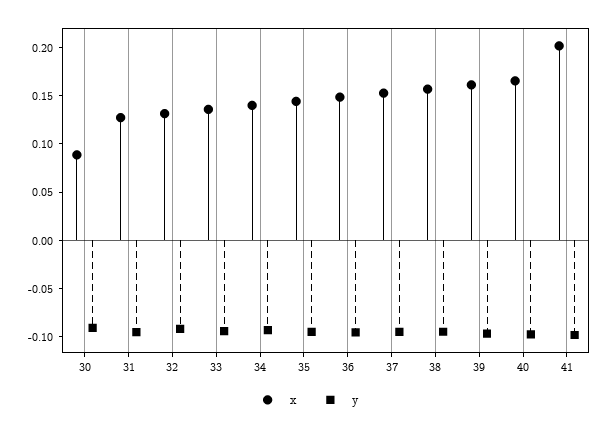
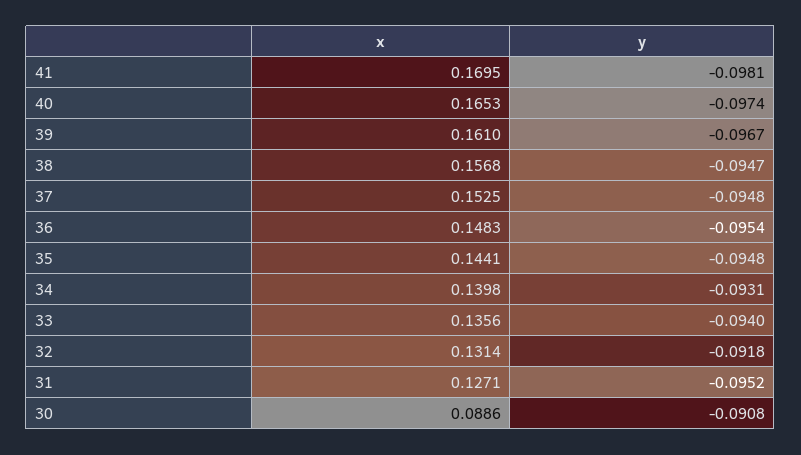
  {
    "x": {
      "30": 0.0886,
      "31": 0.1271,
      "32": 0.1314,
      "33": 0.1356,
      "34": 0.1398,
      "35": 0.1441,
      "36": 0.1483,
      "37": 0.1525,
      "38": 0.1568,
      "39": 0.161,
      "40": 0.1653,
-     "41": 0.2
+     "41": 0.1695
    },
    "y": {
      "30": -0.0908,
      "31": -0.0952,
      "32": -0.0918,
      "33": -0.094,
      "34": -0.0931,
      "35": -0.0948,
      "36": -0.0954,
      "37": -0.0948,
      "38": -0.0947,
      "39": -0.0967,
      "40": -0.0974,
      "41": -0.0981
    }
  }

